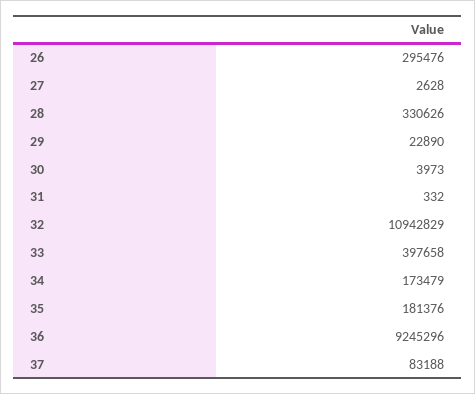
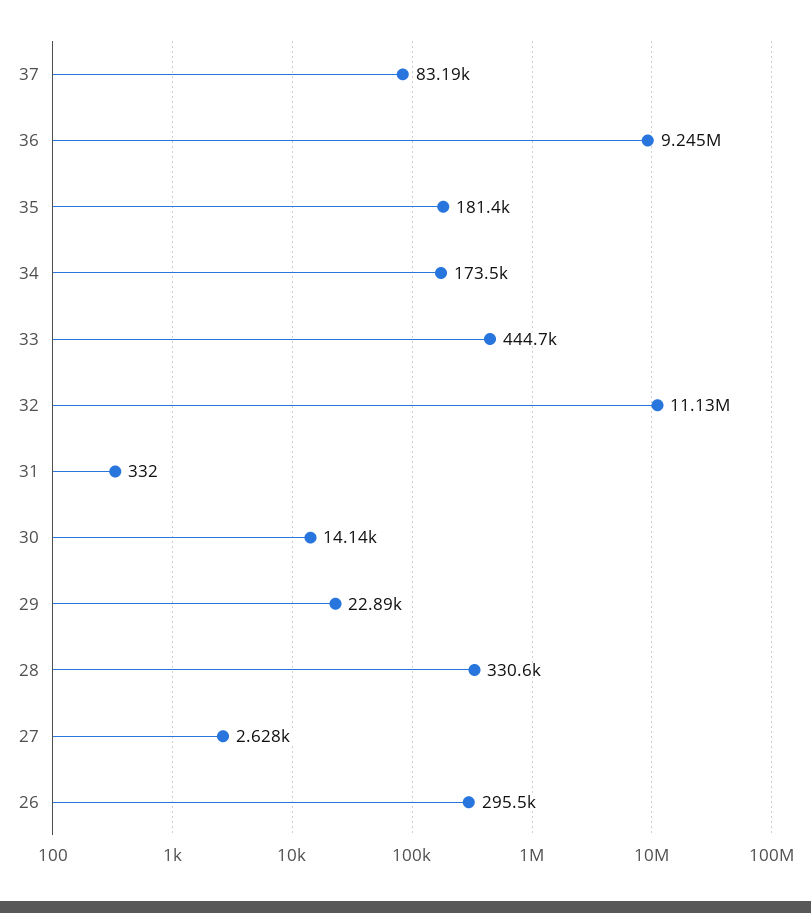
  {
    "26": 295476,
    "27": 2628,
    "28": 330626,
    "29": 22890,
-   "30": 3973,
+   "30": 14140,
    "31": 332,
-   "32": 10942829,
+   "32": 11130000,
-   "33": 397658,
+   "33": 444700,
    "34": 173479,
    "35": 181376,
    "36": 9245296,
    "37": 83188
  }

